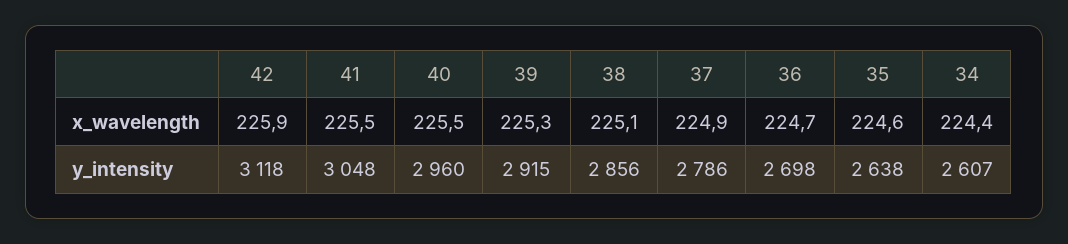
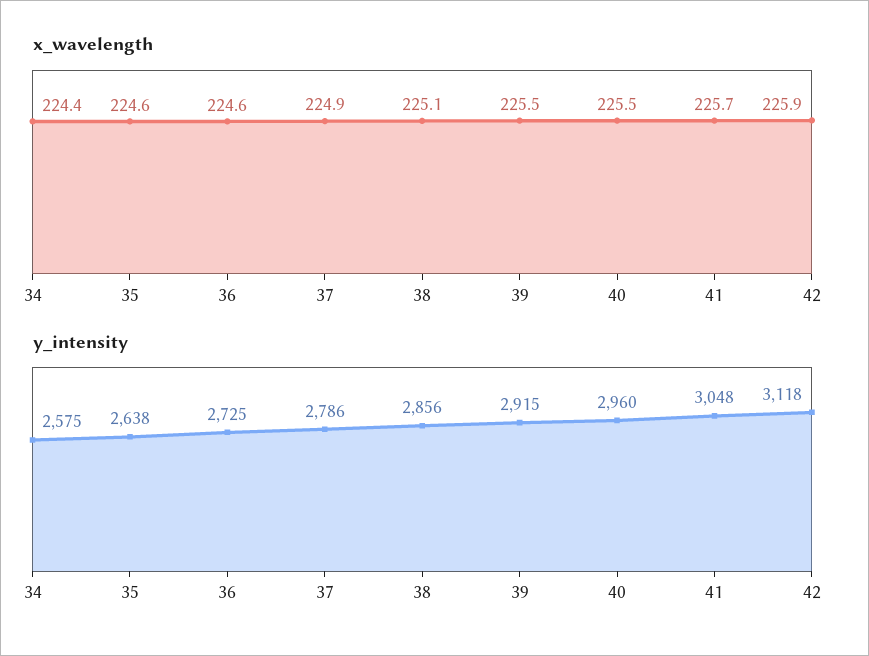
  {
    "x_wavelength": {
      "42": 225.9,
-     "41": 225.5,
+     "41": 225.7,
      "40": 225.5,
-     "39": 225.3,
+     "39": 225.5,
      "38": 225.1,
      "37": 224.9,
-     "36": 224.7,
+     "36": 224.6,
      "35": 224.6,
      "34": 224.4
    },
    "y_intensity": {
      "42": 3118,
      "41": 3048,
      "40": 2960,
      "39": 2915,
      "38": 2856,
      "37": 2786,
-     "36": 2698,
+     "36": 2725,
      "35": 2638,
-     "34": 2607
+     "34": 2575
    }
  }

